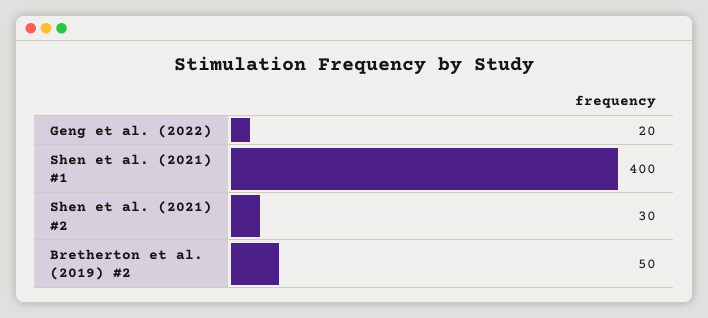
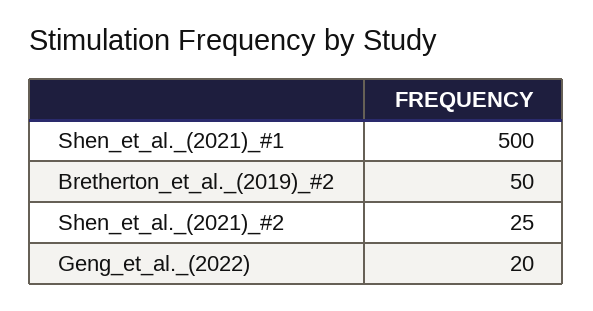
  {
    "Geng et al. (2022)": 20,
-   "Shen et al. (2021) #1": 400,
+   "Shen et al. (2021) #1": 500,
-   "Shen et al. (2021) #2": 30,
+   "Shen et al. (2021) #2": 25,
    "Bretherton et al. (2019) #2": 50
  }

